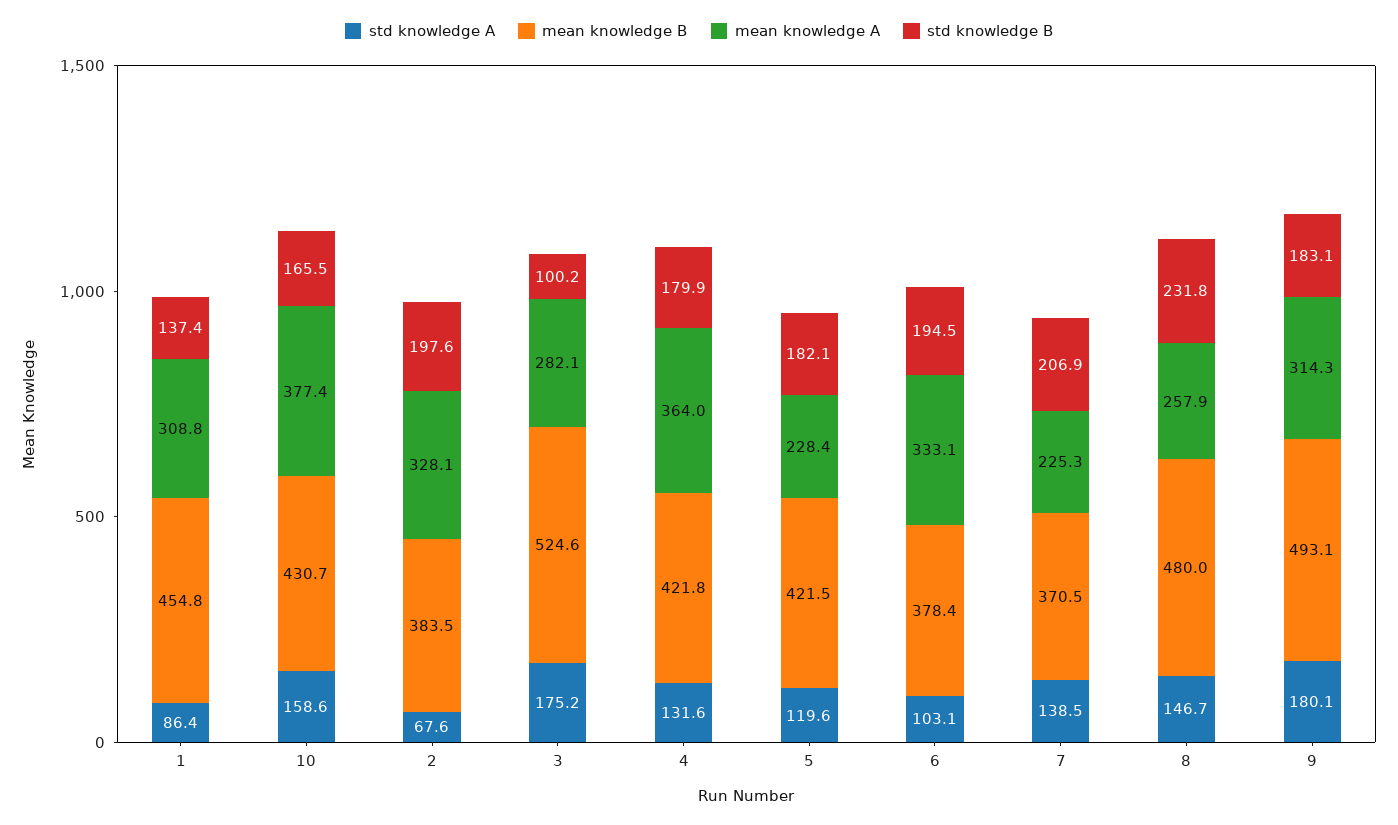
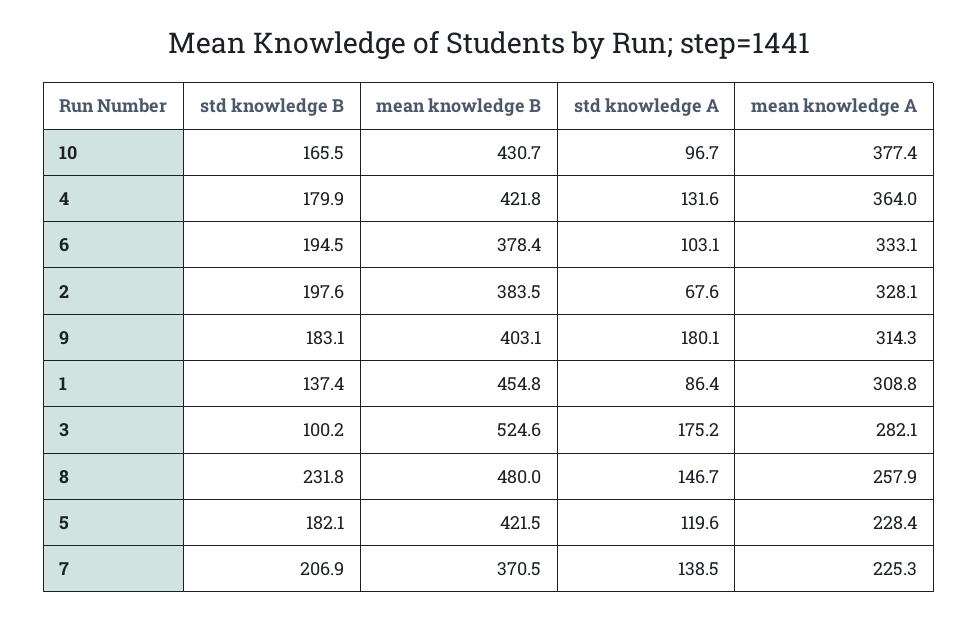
  {
    "std knowledge A": {
      "1": 86.4,
-     "10": 158.6,
+     "10": 96.7,
      "2": 67.6,
      "3": 175.2,
      "4": 131.6,
      "5": 119.6,
      "6": 103.1,
      "7": 138.5,
      "8": 146.7,
      "9": 180.1
    },
    "mean knowledge B": {
      "1": 454.8,
      "10": 430.7,
      "2": 383.5,
      "3": 524.6,
      "4": 421.8,
      "5": 421.5,
      "6": 378.4,
      "7": 370.5,
      "8": 480,
-     "9": 493.1
+     "9": 403.1
    },
    "mean knowledge A": {
      "1": 308.8,
      "10": 377.4,
      "2": 328.1,
      "3": 282.1,
      "4": 364,
      "5": 228.4,
      "6": 333.1,
      "7": 225.3,
      "8": 257.9,
      "9": 314.3
    },
    "std knowledge B": {
      "1": 137.4,
      "10": 165.5,
      "2": 197.6,
      "3": 100.2,
      "4": 179.9,
      "5": 182.1,
      "6": 194.5,
      "7": 206.9,
      "8": 231.8,
      "9": 183.1
    }
  }

